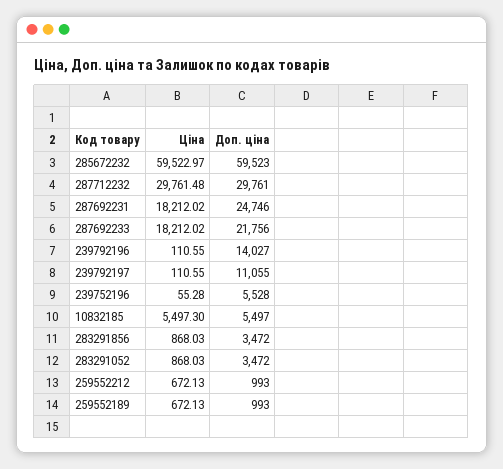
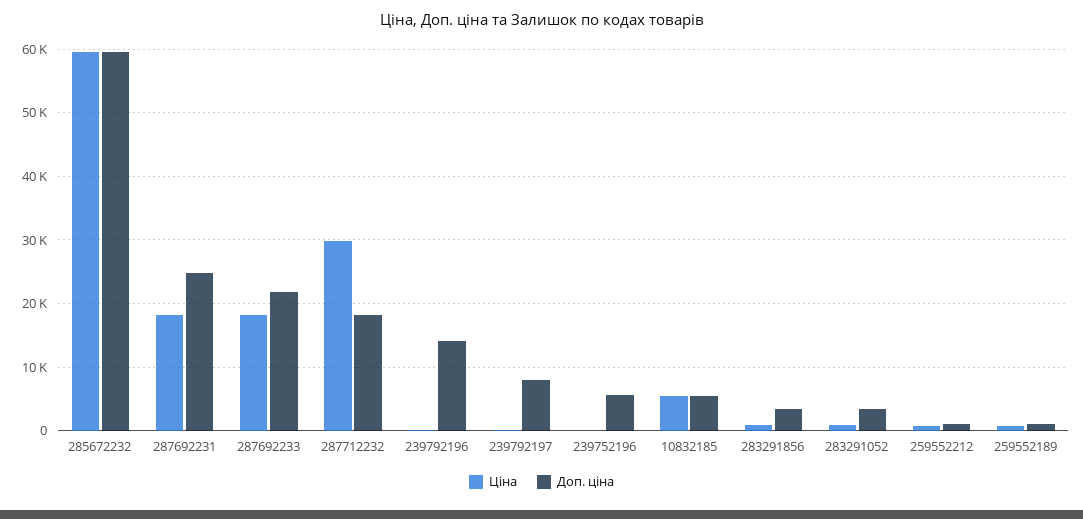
  {
    "Ціна": {
      "285672232": 59522.97,
      "287712232": 29761.48,
      "287692231": 18212.02,
      "287692233": 18212.02,
      "239792196": 110.55,
      "239792197": 110.55,
      "239752196": 55.28,
      "10832185": 5497.3,
      "283291856": 868.03,
      "283291052": 868.03,
      "259552212": 672.13,
      "259552189": 672.13
    },
    "Доп. ціна": {
      "285672232": 59523,
-     "287712232": 29761,
+     "287712232": 18000,
      "287692231": 24746,
      "287692233": 21756,
      "239792196": 14027,
-     "239792197": 11055,
+     "239792197": 8000,
      "239752196": 5528,
      "10832185": 5497,
      "283291856": 3472,
      "283291052": 3472,
      "259552212": 993,
      "259552189": 993
    }
  }

